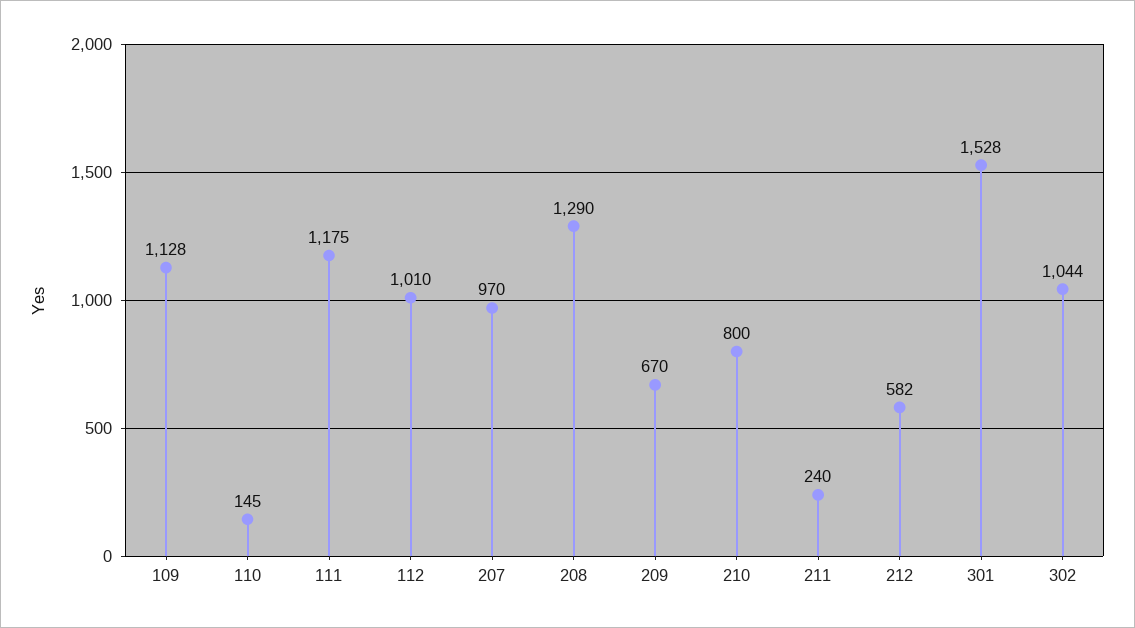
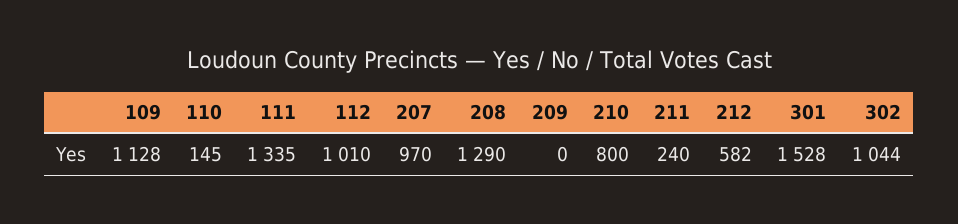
  {
    "109": 1128,
    "110": 145,
-   "111": 1175,
+   "111": 1335,
    "112": 1010,
    "207": 970,
    "208": 1290,
-   "209": 670,
+   "209": 0,
    "210": 800,
    "211": 240,
    "212": 582,
    "301": 1528,
    "302": 1044
  }

